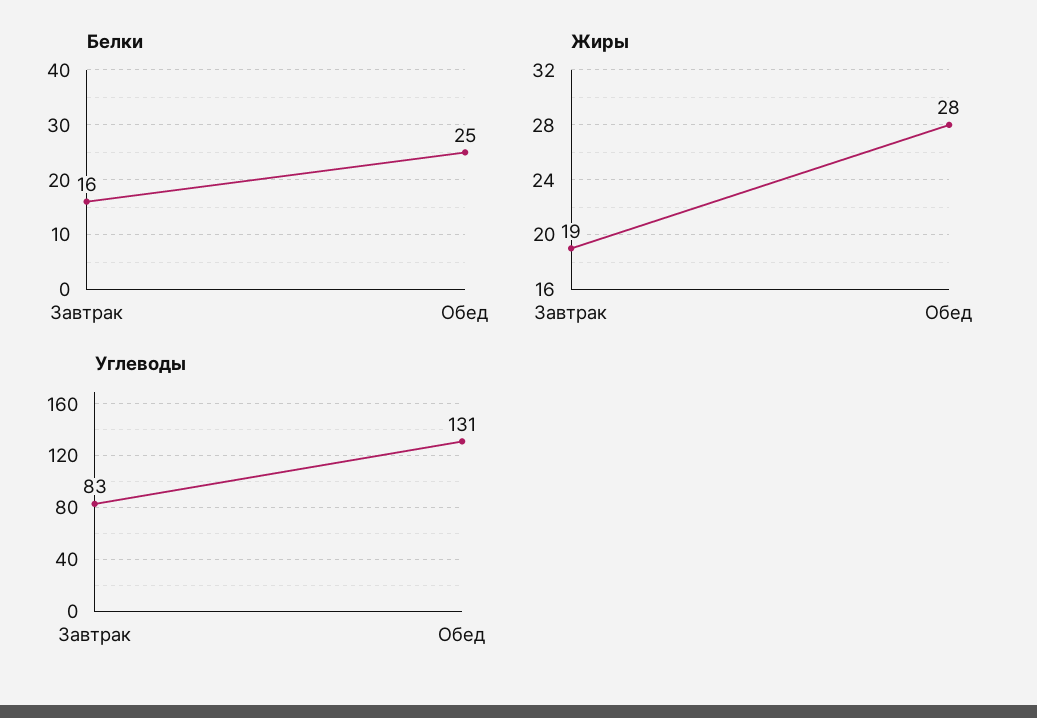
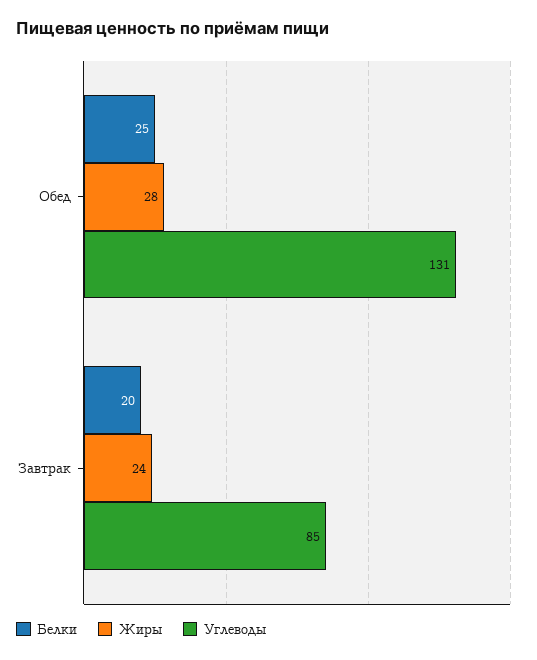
  {
    "Белки": {
-     "Завтрак": 16,
+     "Завтрак": 20,
      "Обед": 25
    },
    "Жиры": {
-     "Завтрак": 19,
+     "Завтрак": 24,
      "Обед": 28
    },
    "Углеводы": {
-     "Завтрак": 83,
+     "Завтрак": 85,
      "Обед": 131
    }
  }

